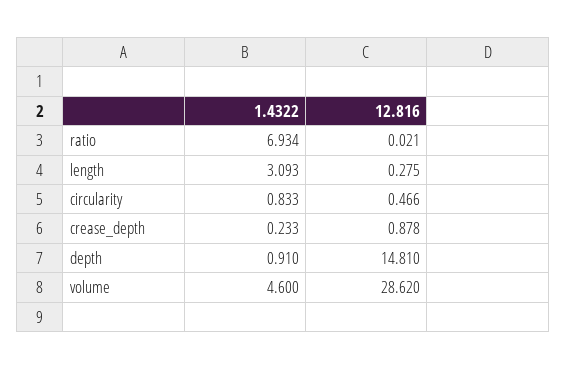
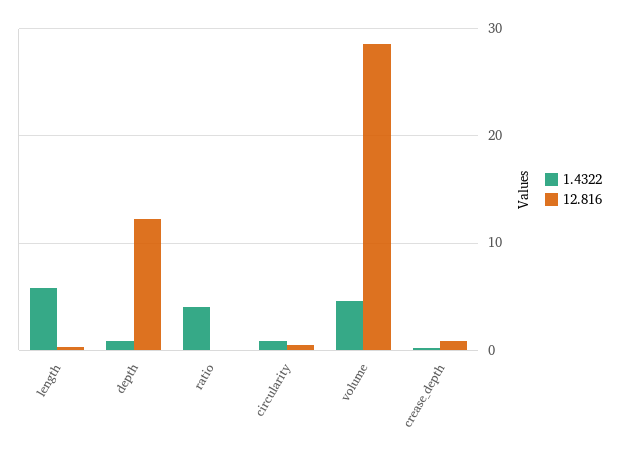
  {
    "1.4322": {
-     "ratio": 6.934,
+     "ratio": 4,
-     "length": 3.093,
+     "length": 6,
      "circularity": 0.833,
      "crease_depth": 0.233,
      "depth": 0.91,
      "volume": 4.6
    },
    "12.816": {
      "ratio": 0.021,
      "length": 0.275,
      "circularity": 0.466,
      "crease_depth": 0.878,
-     "depth": 14.81,
+     "depth": 12,
      "volume": 28.62
    }
  }

